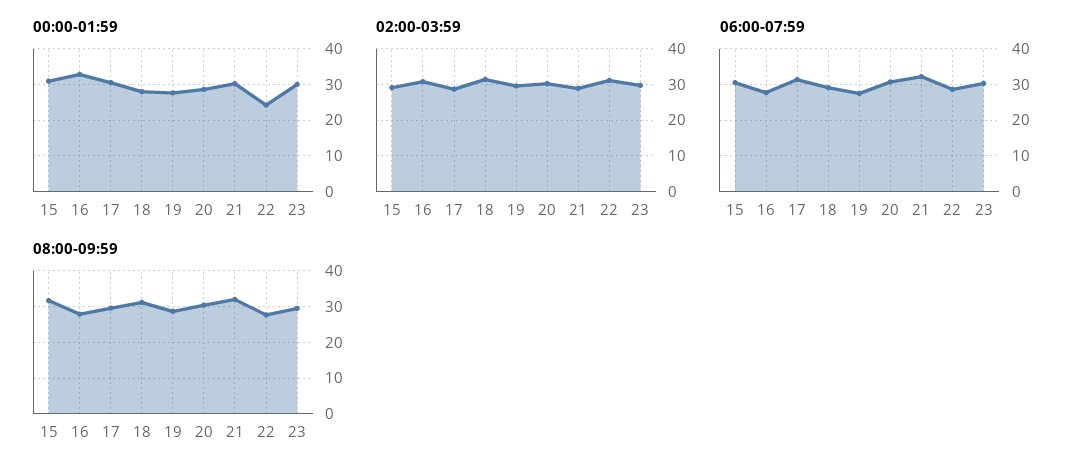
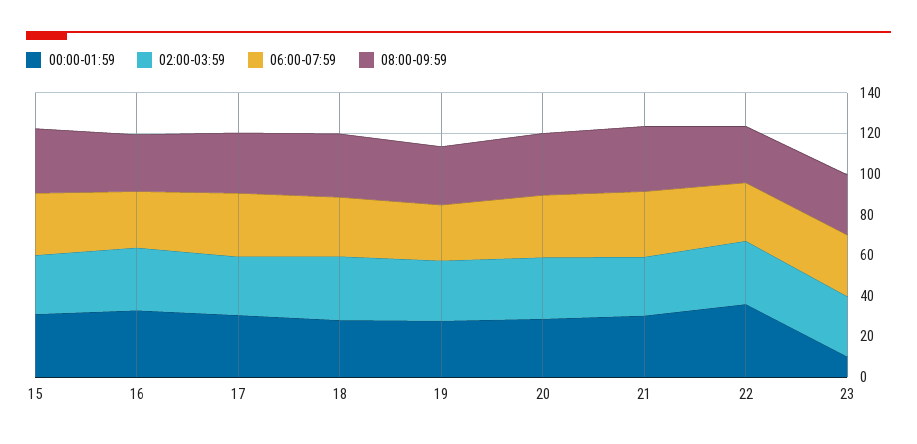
  {
    "00:00-01:59": {
      "15": 30,
      "16": 32,
      "17": 30,
      "18": 28,
      "19": 28,
      "20": 28,
      "21": 30,
-     "22": 24,
+     "22": 35,
-     "23": 30
+     "23": 10
    },
    "02:00-03:59": {
      "15": 30,
      "16": 30,
      "17": 28,
      "18": 32,
      "19": 30,
      "20": 30,
      "21": 28,
      "22": 32,
      "23": 30
    },
    "06:00-07:59": {
      "15": 30,
      "16": 28,
      "17": 32,
      "18": 30,
      "19": 28,
      "20": 30,
      "21": 32,
      "22": 28,
      "23": 30
    },
    "08:00-09:59": {
      "15": 32,
      "16": 28,
      "17": 30,
      "18": 32,
      "19": 28,
      "20": 30,
      "21": 32,
      "22": 28,
      "23": 30
    }
  }

